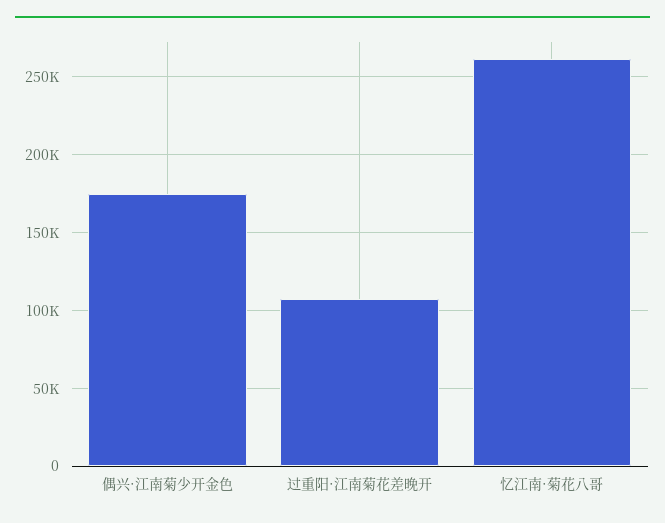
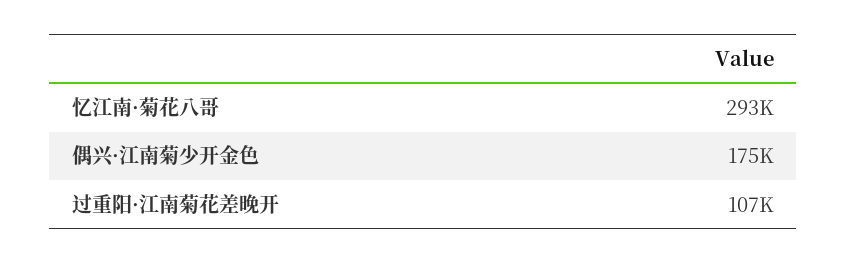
  {
    "偶兴·江南菊少开金色": 175000,
    "过重阳·江南菊花差晚开": 107000,
-   "忆江南·菊花八哥": 260000
+   "忆江南·菊花八哥": 293000
  }

